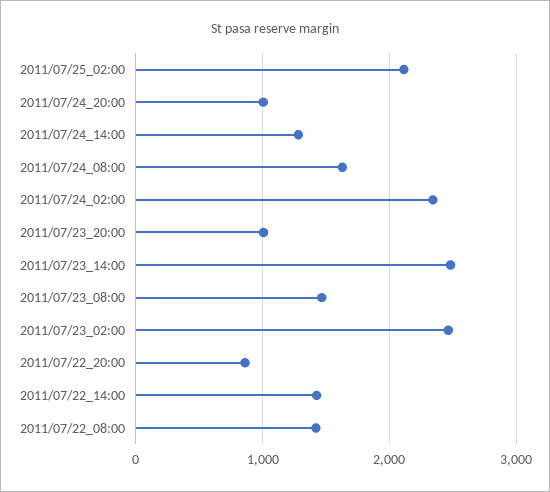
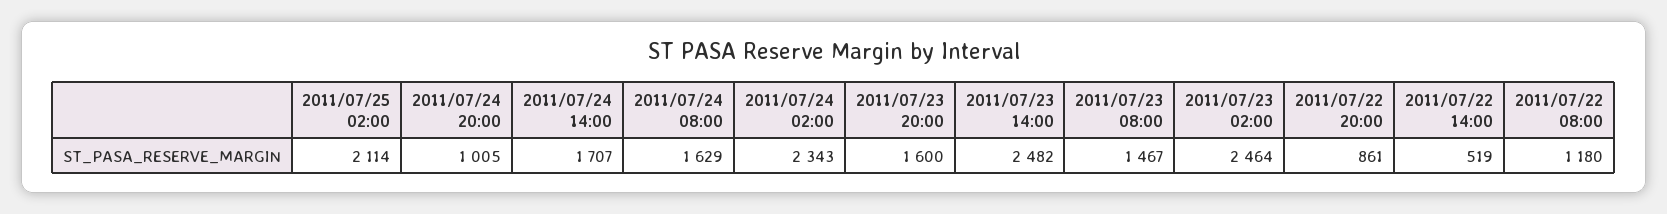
  {
    "2011/07/25_02:00": 2114,
    "2011/07/24_20:00": 1005,
-   "2011/07/24_14:00": 1300,
+   "2011/07/24_14:00": 1707,
    "2011/07/24_08:00": 1629,
    "2011/07/24_02:00": 2343,
-   "2011/07/23_20:00": 1000,
+   "2011/07/23_20:00": 1600,
    "2011/07/23_14:00": 2482,
    "2011/07/23_08:00": 1467,
    "2011/07/23_02:00": 2464,
    "2011/07/22_20:00": 861,
-   "2011/07/22_14:00": 1400,
+   "2011/07/22_14:00": 519,
-   "2011/07/22_08:00": 1400
+   "2011/07/22_08:00": 1180
  }

